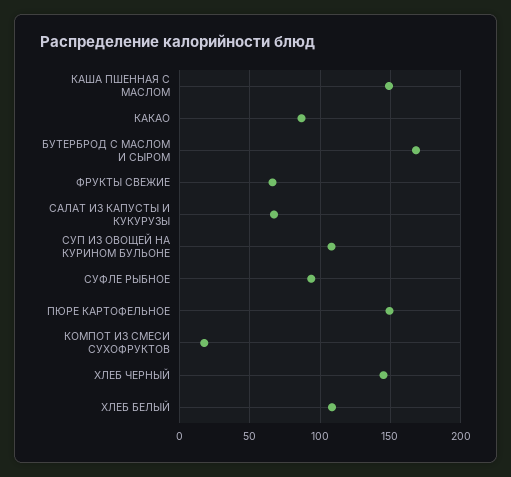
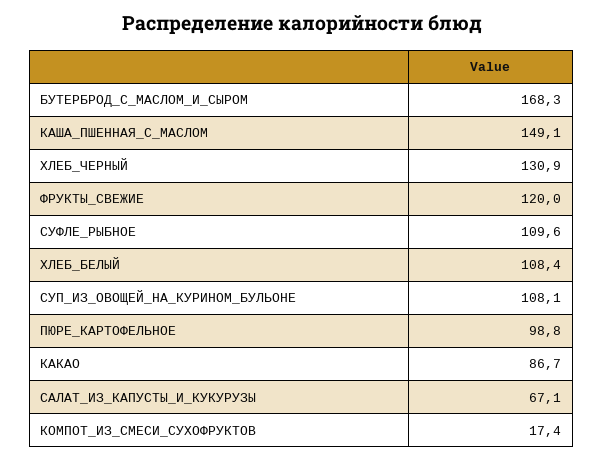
  {
    "КАША ПШЕННАЯ С МАСЛОМ": 149.1,
    "КАКАО": 86.7,
    "БУТЕРБРОД С МАСЛОМ И СЫРОМ": 168.3,
-   "ФРУКТЫ СВЕЖИЕ": 65,
+   "ФРУКТЫ СВЕЖИЕ": 120,
    "САЛАТ ИЗ КАПУСТЫ И КУКУРУЗЫ": 67.1,
    "СУП ИЗ ОВОЩЕЙ НА КУРИНОМ БУЛЬОНЕ": 108.1,
-   "СУФЛЕ РЫБНОЕ": 95,
+   "СУФЛЕ РЫБНОЕ": 109.6,
-   "ПЮРЕ КАРТОФЕЛЬНОЕ": 150,
+   "ПЮРЕ КАРТОФЕЛЬНОЕ": 98.8,
    "КОМПОТ ИЗ СМЕСИ СУХОФРУКТОВ": 17.4,
-   "ХЛЕБ ЧЕРНЫЙ": 145,
+   "ХЛЕБ ЧЕРНЫЙ": 130.9,
    "ХЛЕБ БЕЛЫЙ": 108.4
  }

